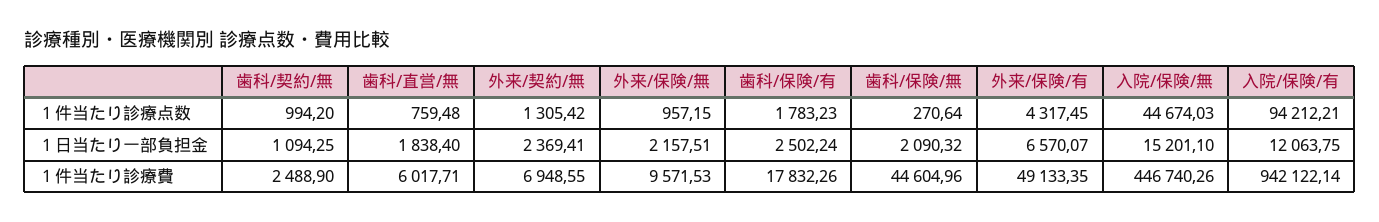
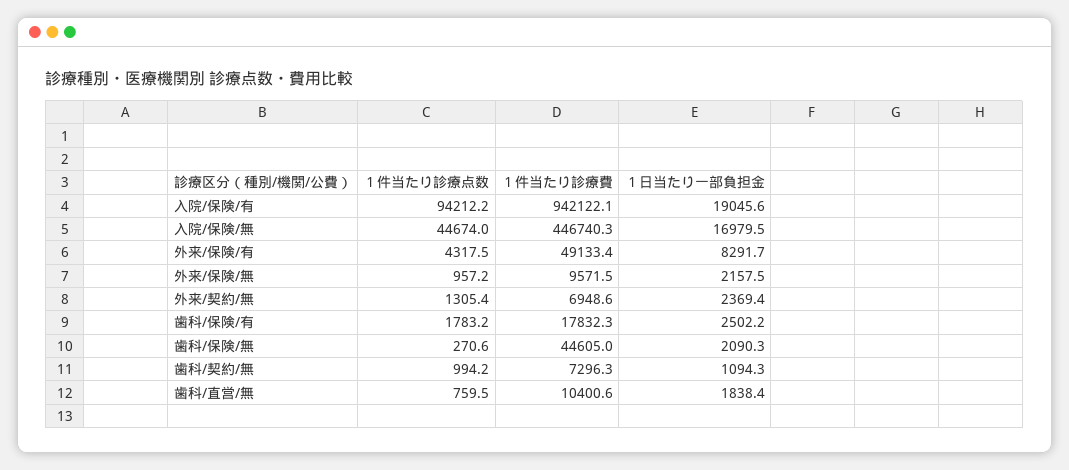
  {
    "歯科/契約/無": {
      "１件当たり診療点数": 994.2,
      "１日当たり一部負担金": 1094.25,
-     "１件当たり診療費": 2488.9
+     "１件当たり診療費": 7296.3
    },
    "歯科/直営/無": {
      "１件当たり診療点数": 759.48,
      "１日当たり一部負担金": 1838.4,
-     "１件当たり診療費": 6017.71
+     "１件当たり診療費": 10400.6
    },
    "外来/契約/無": {
      "１件当たり診療点数": 1305.42,
      "１日当たり一部負担金": 2369.41,
      "１件当たり診療費": 6948.55
    },
    "外来/保険/無": {
      "１件当たり診療点数": 957.15,
      "１日当たり一部負担金": 2157.51,
      "１件当たり診療費": 9571.53
    },
    "歯科/保険/有": {
      "１件当たり診療点数": 1783.23,
      "１日当たり一部負担金": 2502.24,
      "１件当たり診療費": 17832.26
    },
    "歯科/保険/無": {
      "１件当たり診療点数": 270.64,
      "１日当たり一部負担金": 2090.32,
      "１件当たり診療費": 44604.96
    },
    "外来/保険/有": {
      "１件当たり診療点数": 4317.45,
-     "１日当たり一部負担金": 6570.07,
+     "１日当たり一部負担金": 8291.7,
      "１件当たり診療費": 49133.35
    },
    "入院/保険/無": {
      "１件当たり診療点数": 44674.03,
-     "１日当たり一部負担金": 15201.1,
+     "１日当たり一部負担金": 16979.5,
      "１件当たり診療費": 446740.26
    },
    "入院/保険/有": {
      "１件当たり診療点数": 94212.21,
-     "１日当たり一部負担金": 12063.75,
+     "１日当たり一部負担金": 19045.6,
      "１件当たり診療費": 942122.14
    }
  }

